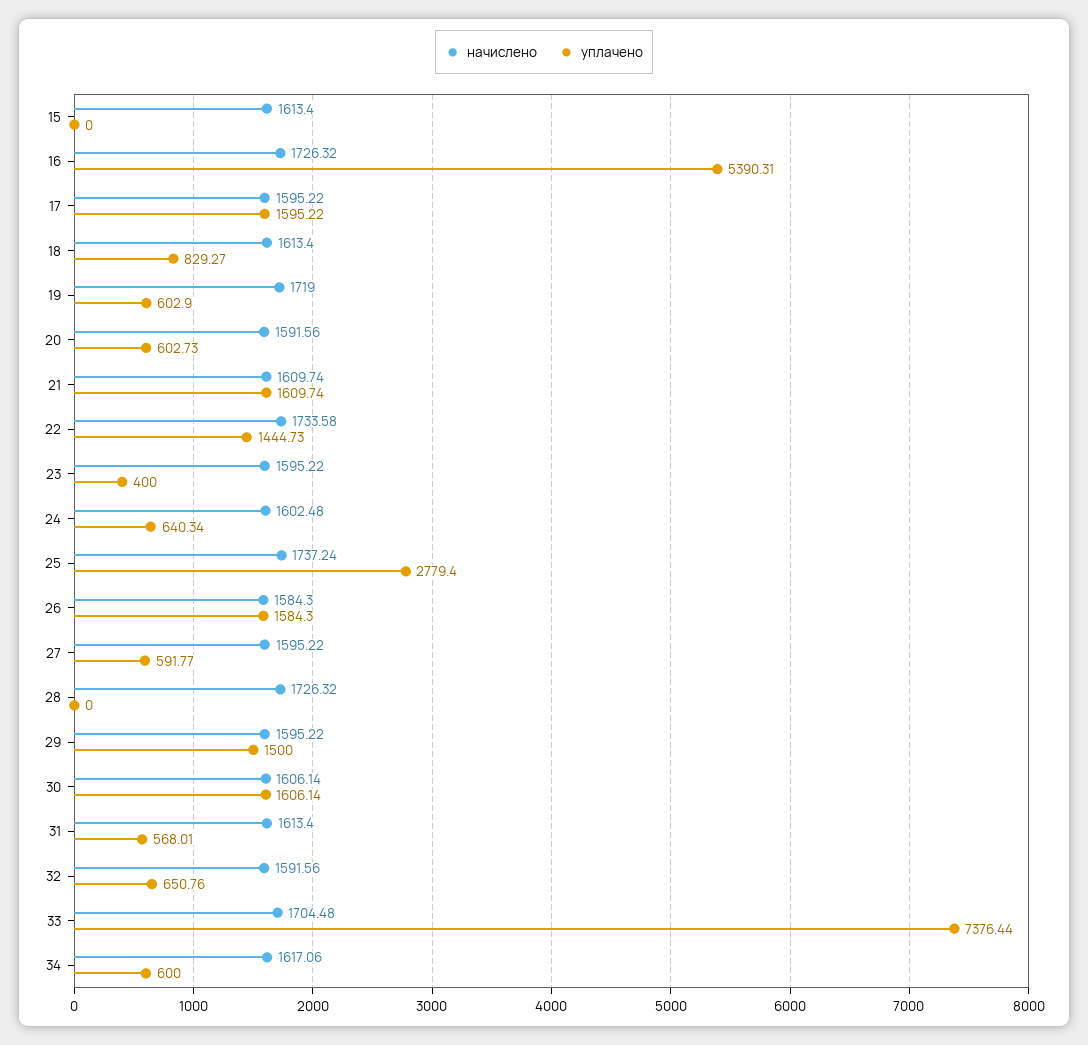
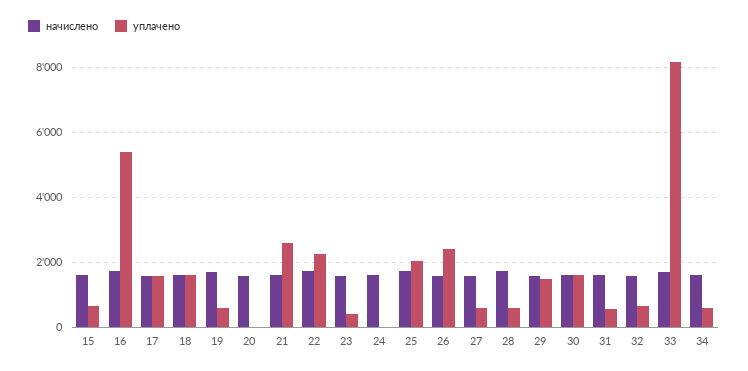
  {
    "начислено": {
      "15": 1613.4,
      "16": 1726.32,
      "17": 1595.22,
      "18": 1613.4,
      "19": 1719,
      "20": 1591.56,
      "21": 1609.74,
      "22": 1733.58,
      "23": 1595.22,
      "24": 1602.48,
      "25": 1737.24,
      "26": 1584.3,
      "27": 1595.22,
      "28": 1726.32,
      "29": 1595.22,
      "30": 1606.14,
      "31": 1613.4,
      "32": 1591.56,
      "33": 1704.48,
      "34": 1617.06
    },
    "уплачено": {
-     "15": 0,
+     "15": 600,
      "16": 5390.31,
      "17": 1595.22,
-     "18": 829.27,
+     "18": 1600,
      "19": 602.9,
-     "20": 602.73,
+     "20": 0,
-     "21": 1609.74,
+     "21": 2600,
-     "22": 1444.73,
+     "22": 2200,
      "23": 400,
-     "24": 640.34,
+     "24": 0,
-     "25": 2779.4,
+     "25": 2000,
-     "26": 1584.3,
+     "26": 2400,
      "27": 591.77,
-     "28": 0,
+     "28": 600,
      "29": 1500,
      "30": 1606.14,
      "31": 568.01,
      "32": 650.76,
-     "33": 7376.44,
+     "33": 8200,
      "34": 600
    }
  }

